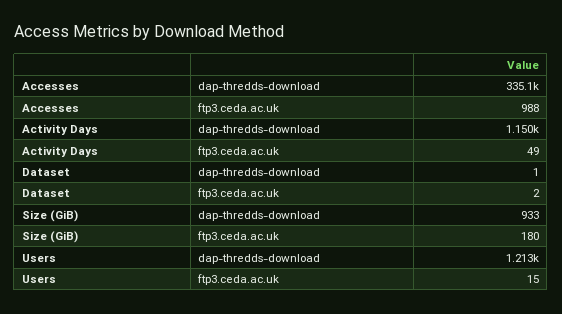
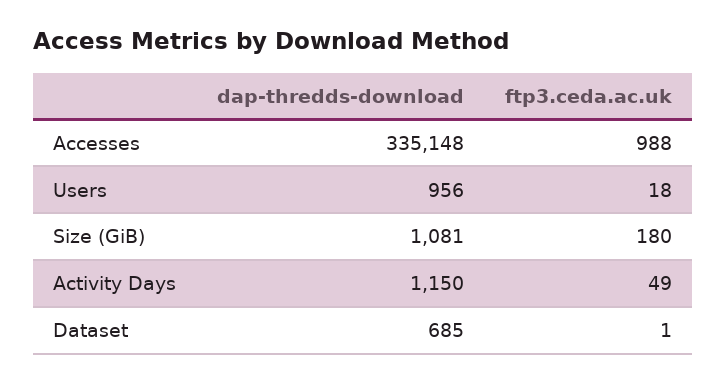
  {
    "Accesses": {
      "dap-thredds-download": 335148,
      "ftp3.ceda.ac.uk": 988
    },
    "Activity Days": {
      "dap-thredds-download": 1150,
      "ftp3.ceda.ac.uk": 49
    },
    "Dataset": {
-     "dap-thredds-download": 1,
+     "dap-thredds-download": 685,
-     "ftp3.ceda.ac.uk": 2
+     "ftp3.ceda.ac.uk": 1
    },
    "Size (GiB)": {
-     "dap-thredds-download": 933,
+     "dap-thredds-download": 1081,
      "ftp3.ceda.ac.uk": 180
    },
    "Users": {
-     "dap-thredds-download": 1213,
+     "dap-thredds-download": 956,
-     "ftp3.ceda.ac.uk": 15
+     "ftp3.ceda.ac.uk": 18
    }
  }

